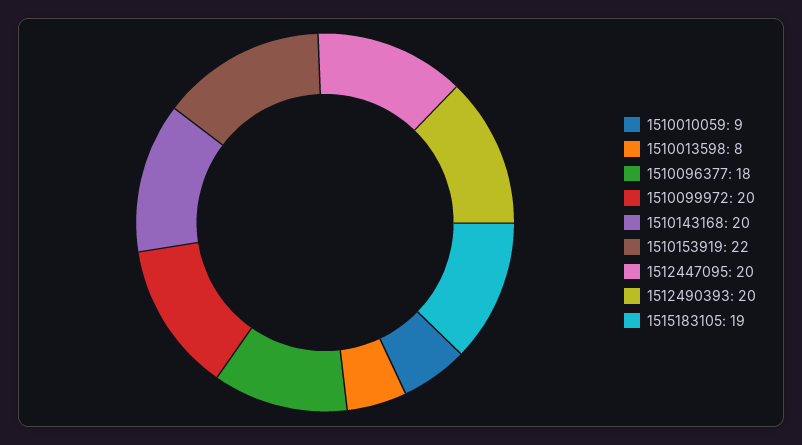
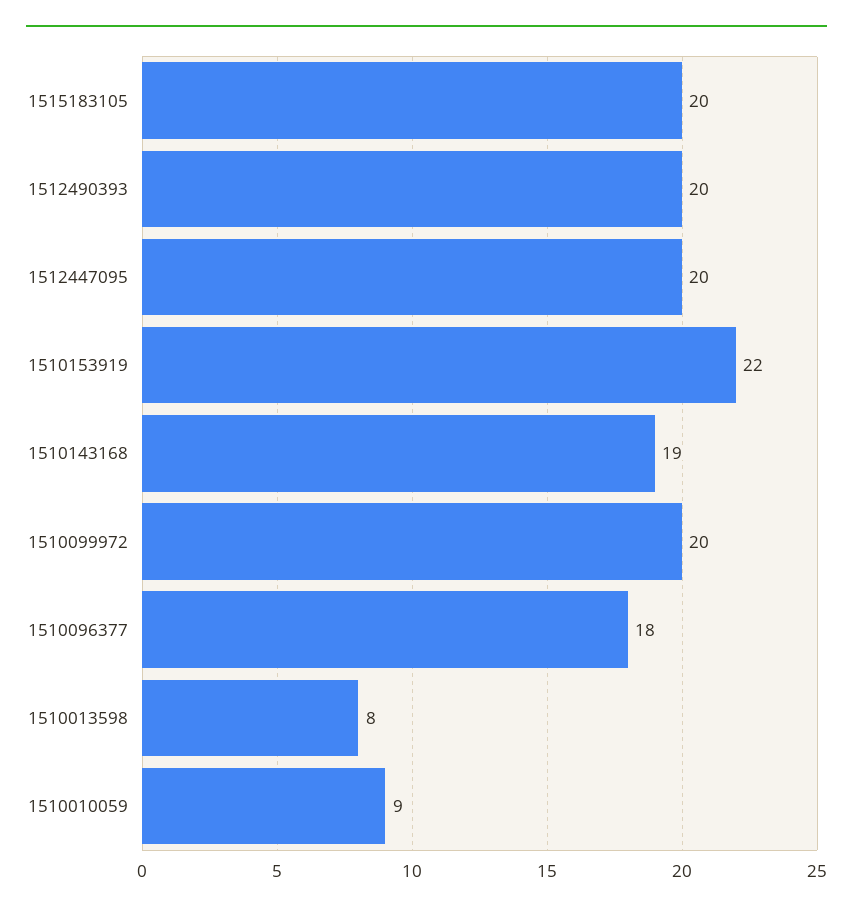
  {
    "1510010059": 9,
    "1510013598": 8,
    "1510096377": 18,
    "1510099972": 20,
-   "1510143168": 20,
+   "1510143168": 19,
    "1510153919": 22,
    "1512447095": 20,
    "1512490393": 20,
-   "1515183105": 19
+   "1515183105": 20
  }

